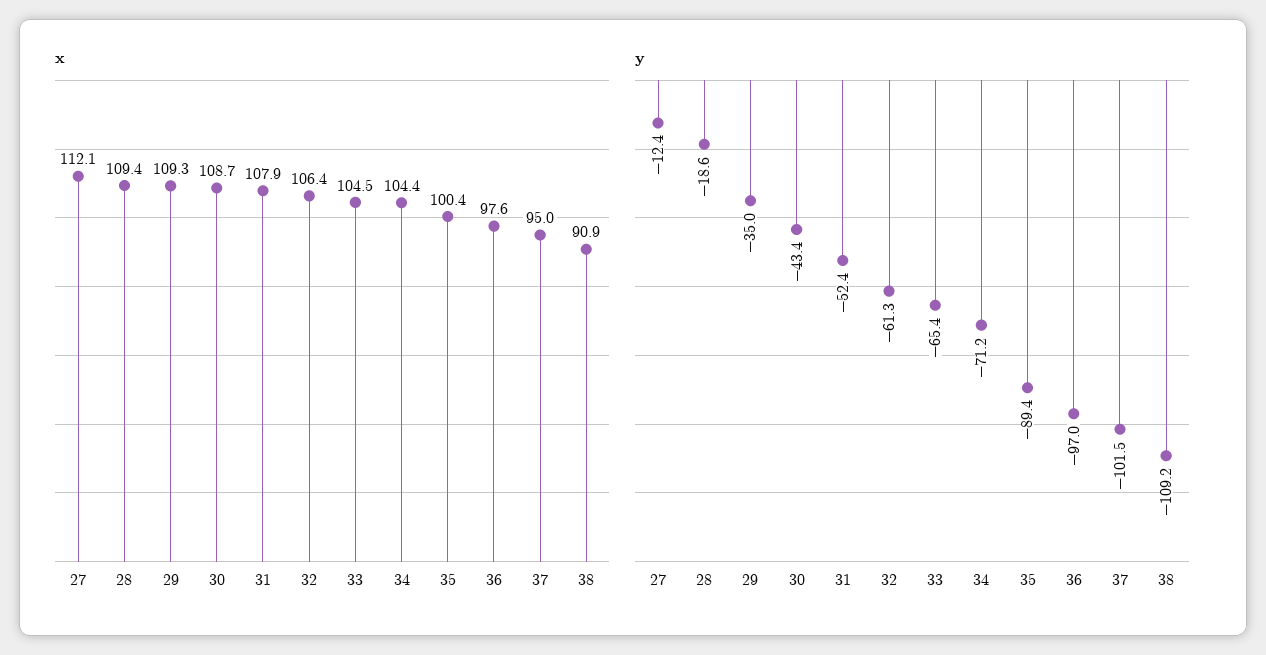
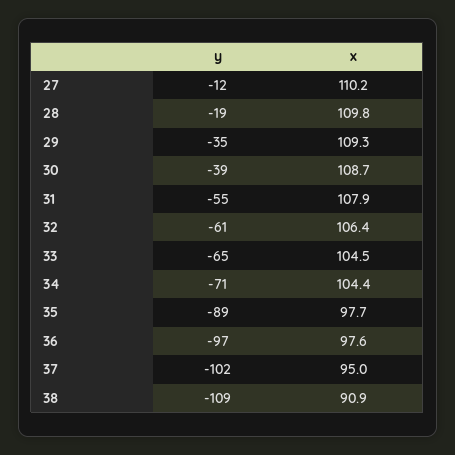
  {
    "x": {
-     "27": 112.1,
+     "27": 110.2,
-     "28": 109.4,
+     "28": 109.8,
      "29": 109.3,
      "30": 108.7,
      "31": 107.9,
      "32": 106.4,
      "33": 104.5,
      "34": 104.4,
-     "35": 100.4,
+     "35": 97.7,
      "36": 97.6,
      "37": 95,
      "38": 90.9
    },
    "y": {
      "27": -12.4,
      "28": -18.6,
      "29": -35,
-     "30": -43.4,
+     "30": -39,
-     "31": -52.4,
+     "31": -55,
      "32": -61.3,
      "33": -65.4,
      "34": -71.2,
      "35": -89.4,
      "36": -97,
      "37": -101.5,
      "38": -109.2
    }
  }

